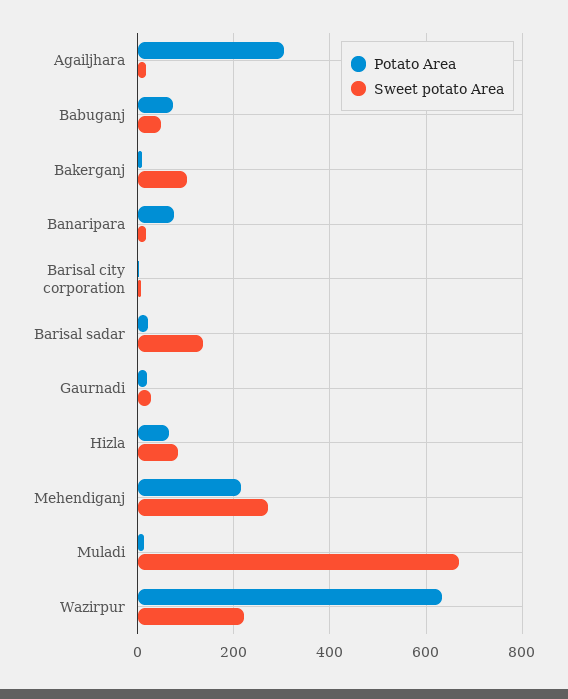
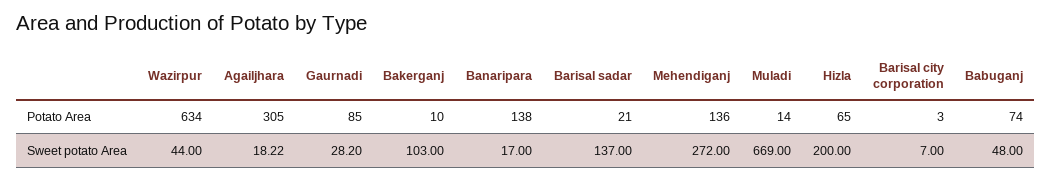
  {
    "Potato Area": {
      "Agailjhara": 305,
      "Babuganj": 74,
      "Bakerganj": 10,
-     "Banaripara": 80,
+     "Banaripara": 138,
      "Barisal city corporation": 3,
      "Barisal sadar": 21,
-     "Gaurnadi": 20,
+     "Gaurnadi": 85,
      "Hizla": 65,
-     "Mehendiganj": 220,
+     "Mehendiganj": 136,
      "Muladi": 14,
      "Wazirpur": 634
    },
    "Sweet potato Area": {
      "Agailjhara": 18.22,
      "Babuganj": 48,
      "Bakerganj": 103,
      "Banaripara": 17,
      "Barisal city corporation": 7,
      "Barisal sadar": 137,
      "Gaurnadi": 28.2,
-     "Hizla": 80,
+     "Hizla": 200,
      "Mehendiganj": 272,
      "Muladi": 669,
-     "Wazirpur": 220
+     "Wazirpur": 44
    }
  }

